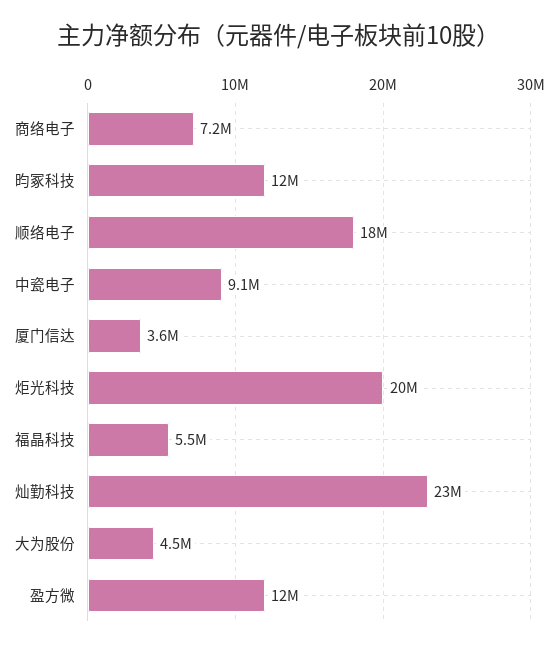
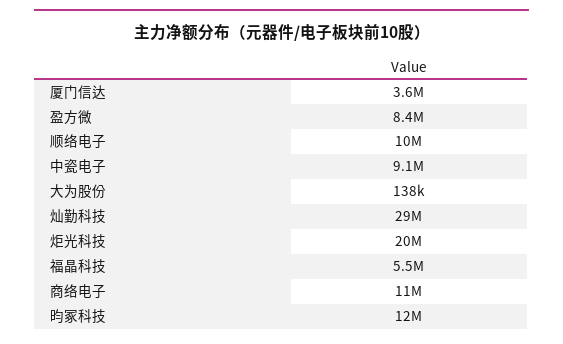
  {
-   "商络电子": 7200000,
+   "商络电子": 11000000,
    "昀冢科技": 12000000,
-   "顺络电子": 18000000,
+   "顺络电子": 10000000,
    "中瓷电子": 9100000,
    "厦门信达": 3600000,
    "炬光科技": 20000000,
    "福晶科技": 5500000,
-   "灿勤科技": 23000000,
+   "灿勤科技": 29000000,
-   "大为股份": 4500000,
+   "大为股份": 138000,
-   "盈方微": 12000000
+   "盈方微": 8400000
  }

